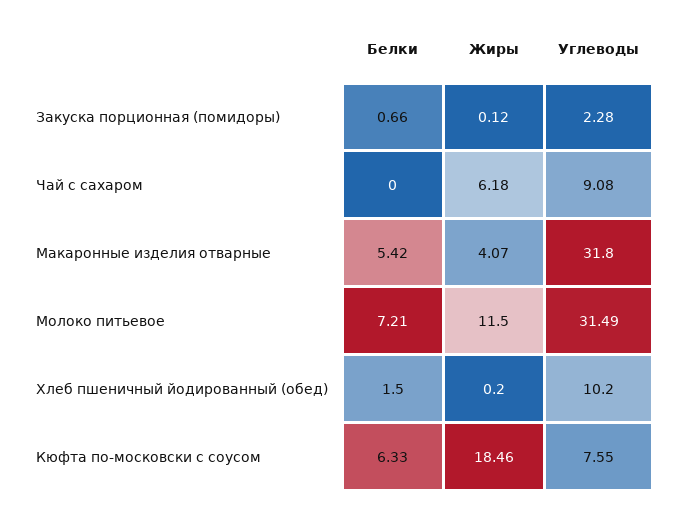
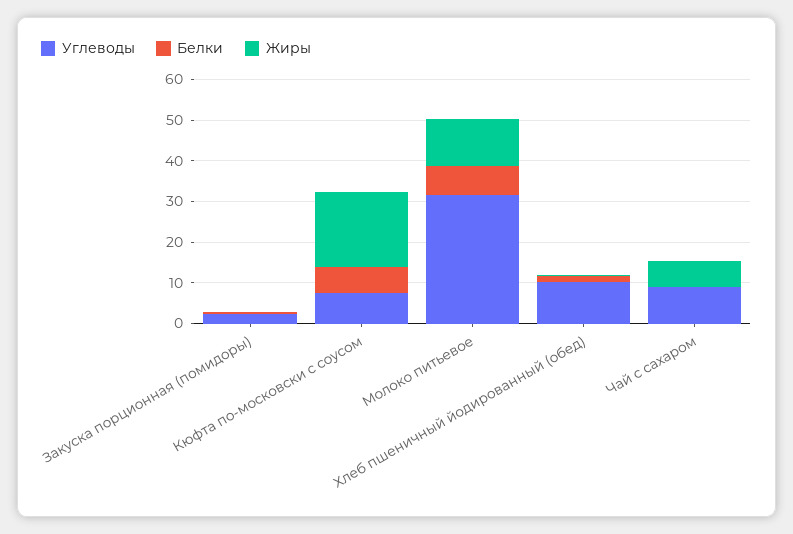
  {
    "Белки": {
      "Закуска порционная (помидоры)": 0.66,
      "Чай с сахаром": 0,
-     "Макаронные изделия отварные": 5.42,
      "Молоко питьевое": 7.21,
      "Хлеб пшеничный йодированный (обед)": 1.5,
      "Кюфта по-московски с соусом": 6.33
    },
    "Жиры": {
      "Закуска порционная (помидоры)": 0.12,
      "Чай с сахаром": 6.18,
-     "Макаронные изделия отварные": 4.07,
      "Молоко питьевое": 11.5,
      "Хлеб пшеничный йодированный (обед)": 0.2,
      "Кюфта по-московски с соусом": 18.46
    },
    "Углеводы": {
      "Закуска порционная (помидоры)": 2.28,
      "Чай с сахаром": 9.08,
-     "Макаронные изделия отварные": 31.8,
      "Молоко питьевое": 31.49,
      "Хлеб пшеничный йодированный (обед)": 10.2,
      "Кюфта по-московски с соусом": 7.55
    }
  }

